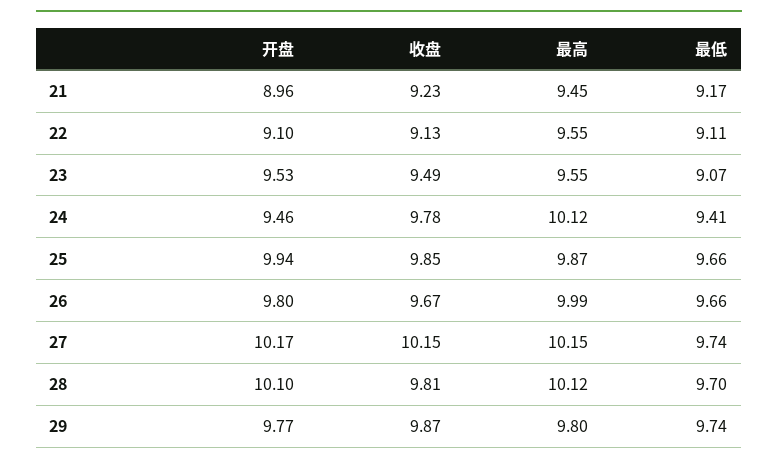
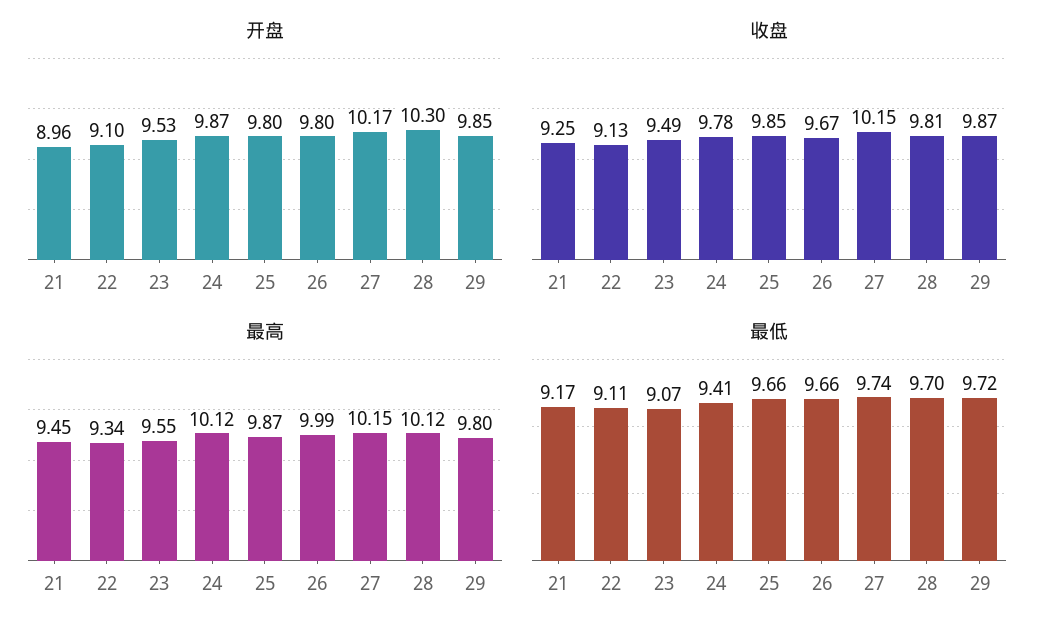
  {
    "开盘": {
      "21": 8.96,
      "22": 9.1,
      "23": 9.53,
-     "24": 9.46,
+     "24": 9.87,
-     "25": 9.94,
+     "25": 9.8,
      "26": 9.8,
      "27": 10.17,
-     "28": 10.1,
+     "28": 10.3,
-     "29": 9.77
+     "29": 9.85
    },
    "收盘": {
-     "21": 9.23,
+     "21": 9.25,
      "22": 9.13,
      "23": 9.49,
      "24": 9.78,
      "25": 9.85,
      "26": 9.67,
      "27": 10.15,
      "28": 9.81,
      "29": 9.87
    },
    "最高": {
      "21": 9.45,
-     "22": 9.55,
+     "22": 9.34,
      "23": 9.55,
      "24": 10.12,
      "25": 9.87,
      "26": 9.99,
      "27": 10.15,
      "28": 10.12,
      "29": 9.8
    },
    "最低": {
      "21": 9.17,
      "22": 9.11,
      "23": 9.07,
      "24": 9.41,
      "25": 9.66,
      "26": 9.66,
      "27": 9.74,
      "28": 9.7,
-     "29": 9.74
+     "29": 9.72
    }
  }

